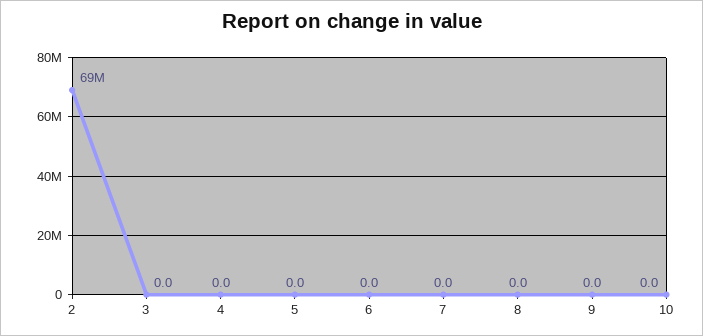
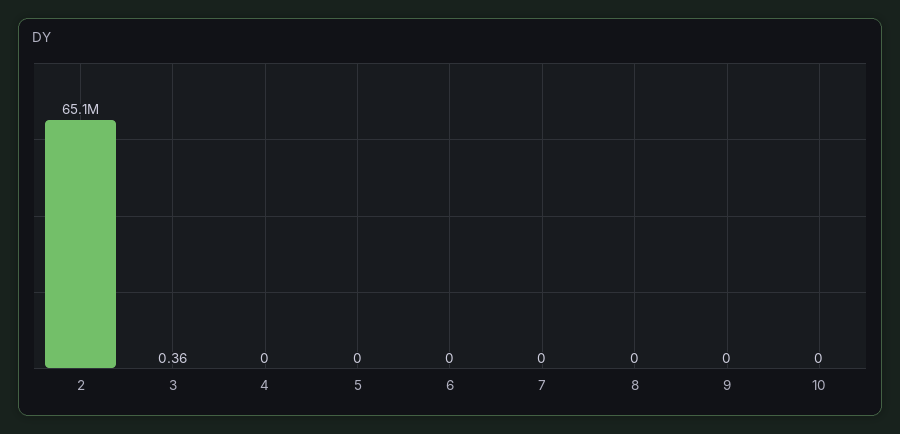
  {
-   "2": 69000000,
+   "2": 65100000,
-   "3": 0,
+   "3": 0.36,
    "4": 0,
    "5": 0,
    "6": 0,
    "7": 0,
    "8": 0,
    "9": 0,
    "10": 0
  }

